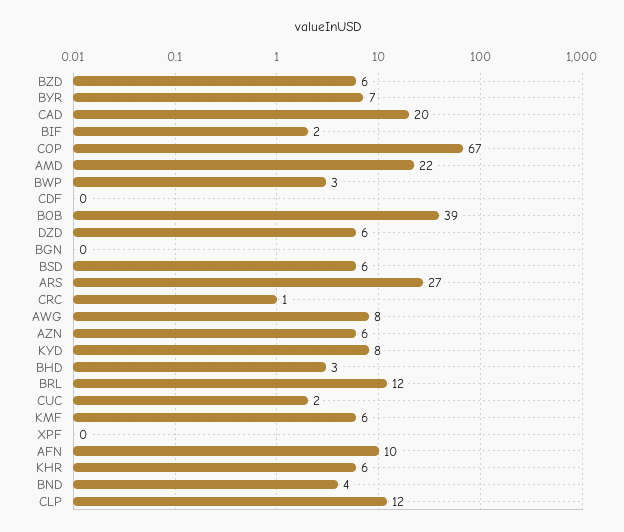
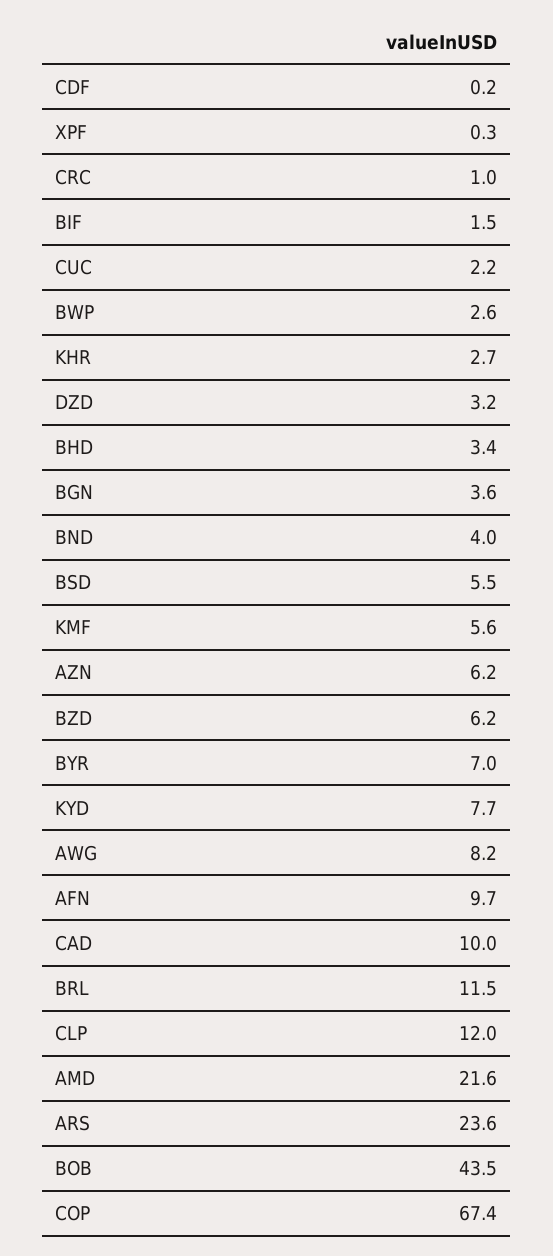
  {
    "BZD": 6.2,
    "BYR": 7,
-   "CAD": 20,
+   "CAD": 10,
    "BIF": 1.5,
    "COP": 67.4,
    "AMD": 21.6,
    "BWP": 2.6,
    "CDF": 0.2,
-   "BOB": 39,
+   "BOB": 43.5,
-   "DZD": 6,
+   "DZD": 3.2,
-   "BGN": 0,
+   "BGN": 3.6,
    "BSD": 5.5,
-   "ARS": 27,
+   "ARS": 23.6,
    "CRC": 1,
    "AWG": 8.2,
    "AZN": 6.2,
    "KYD": 7.7,
    "BHD": 3.4,
    "BRL": 11.5,
    "CUC": 2.2,
    "KMF": 5.6,
    "XPF": 0.3,
    "AFN": 9.7,
-   "KHR": 6,
+   "KHR": 2.7,
    "BND": 4,
    "CLP": 12
  }

